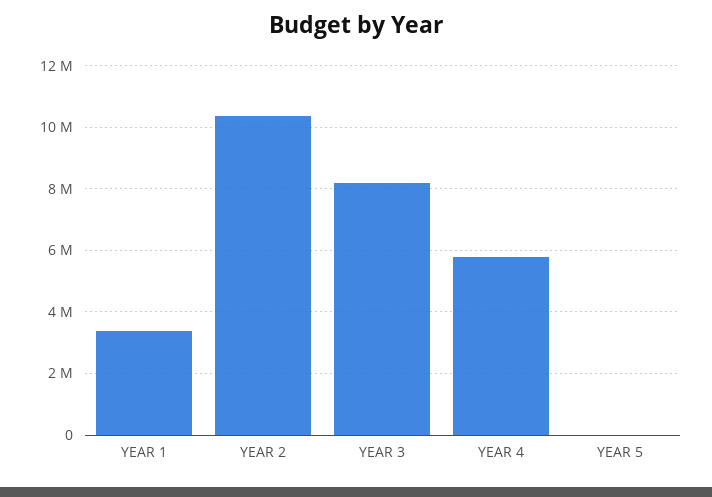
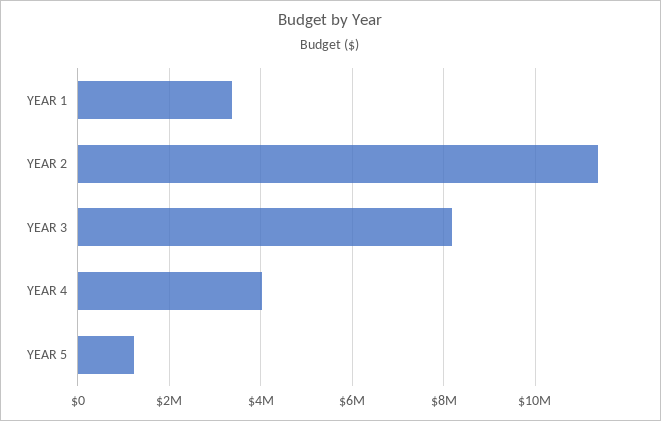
  {
    "YEAR 1": 3400000,
-   "YEAR 2": 10400000,
+   "YEAR 2": 11400000,
    "YEAR 3": 8200000,
-   "YEAR 4": 5800000,
+   "YEAR 4": 4000000,
-   "YEAR 5": 0
+   "YEAR 5": 1200000
  }

